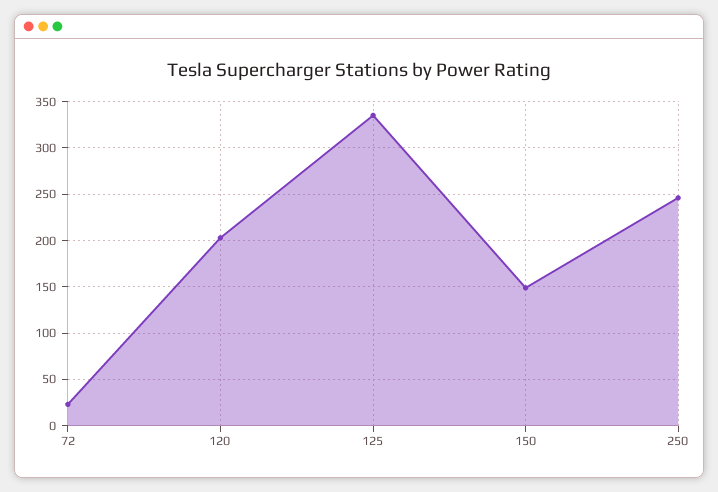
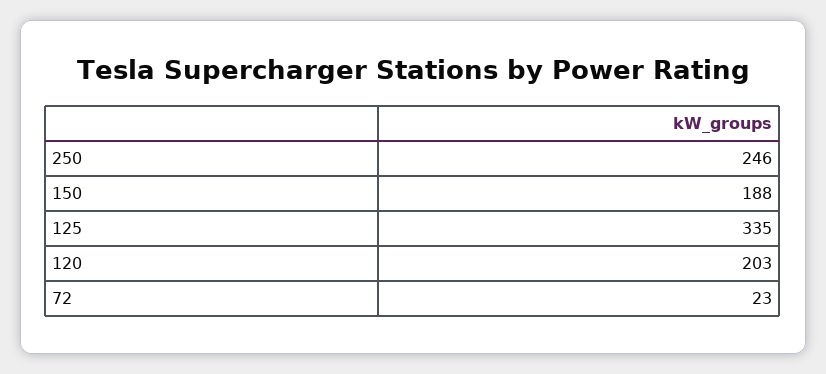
  {
    "72": 23,
    "120": 203,
    "125": 335,
-   "150": 150,
+   "150": 188,
    "250": 246
  }

